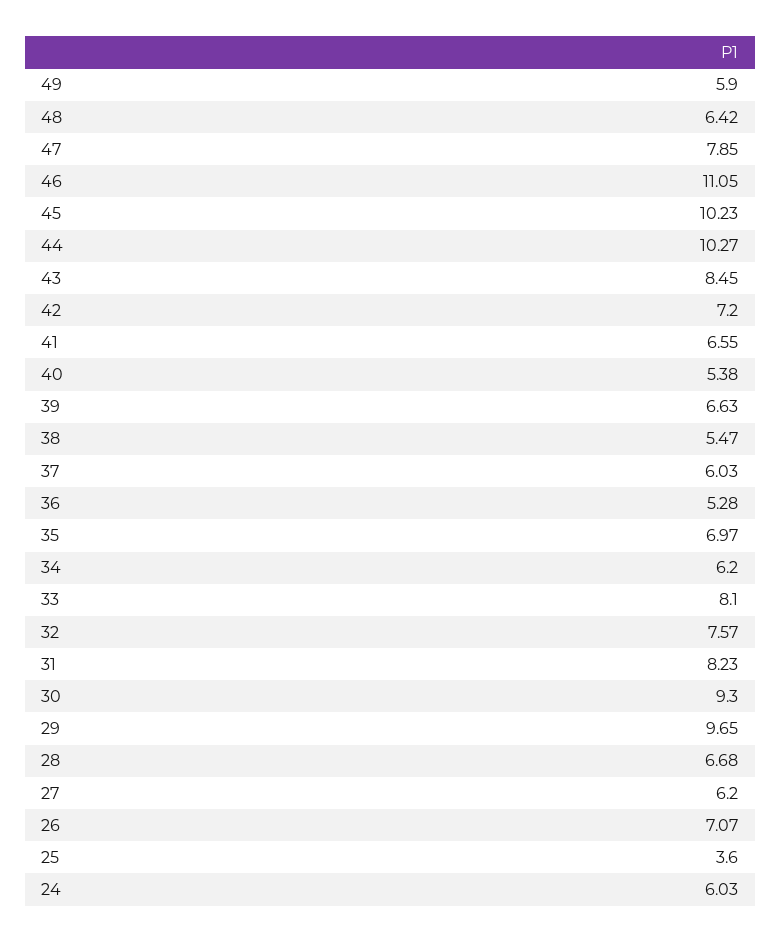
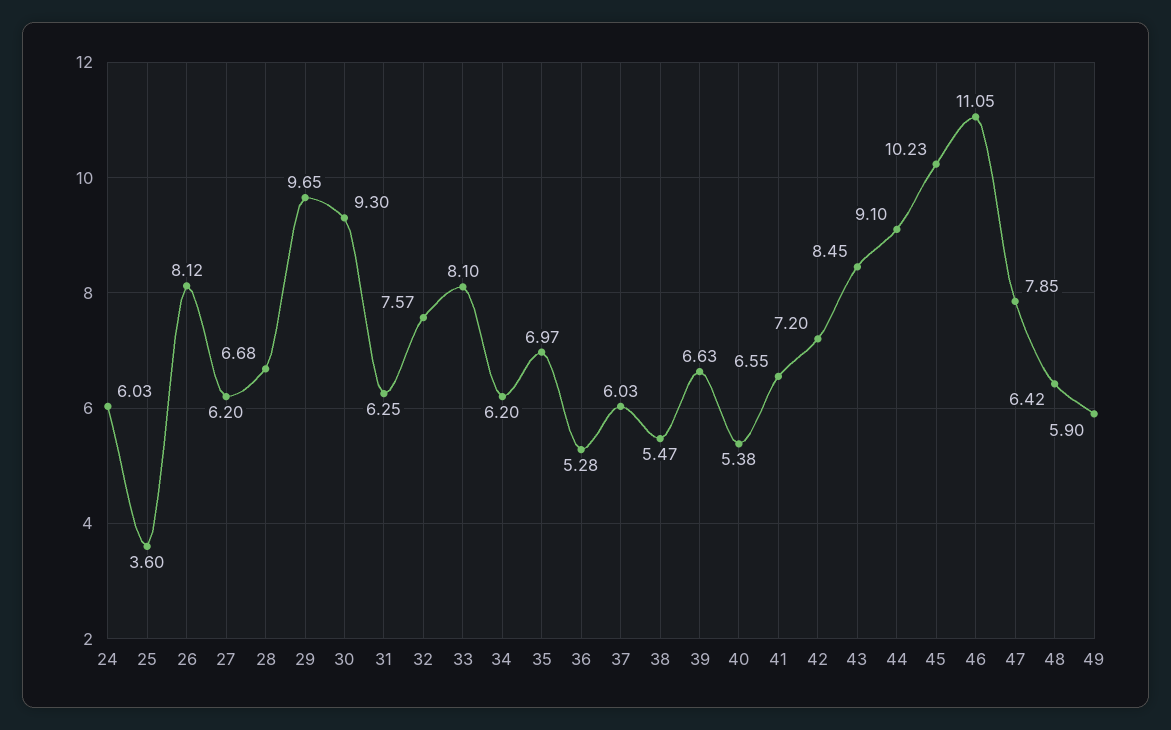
  {
    "49": 5.9,
    "48": 6.42,
    "47": 7.85,
    "46": 11.05,
    "45": 10.23,
-   "44": 10.27,
+   "44": 9.1,
    "43": 8.45,
    "42": 7.2,
    "41": 6.55,
    "40": 5.38,
    "39": 6.63,
    "38": 5.47,
    "37": 6.03,
    "36": 5.28,
    "35": 6.97,
    "34": 6.2,
    "33": 8.1,
    "32": 7.57,
-   "31": 8.23,
+   "31": 6.25,
    "30": 9.3,
    "29": 9.65,
    "28": 6.68,
    "27": 6.2,
-   "26": 7.07,
+   "26": 8.12,
    "25": 3.6,
    "24": 6.03
  }

